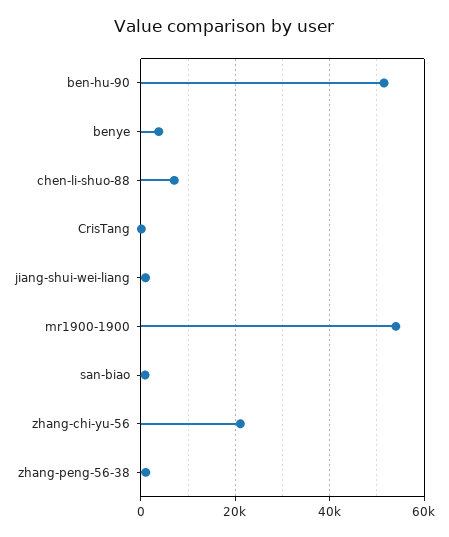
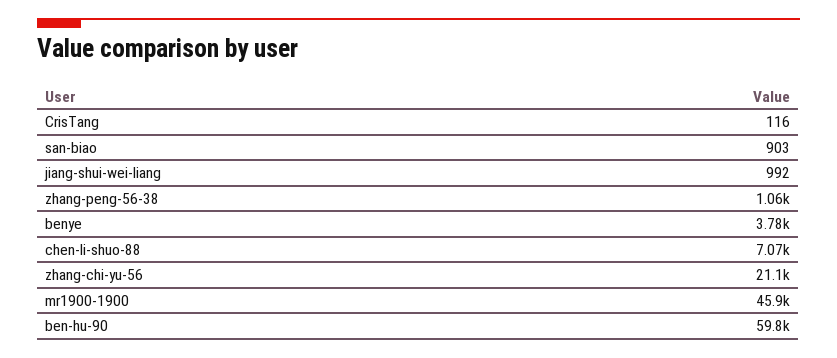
  {
-   "ben-hu-90": 52000,
+   "ben-hu-90": 59800,
    "benye": 3780,
    "chen-li-shuo-88": 7070,
    "CrisTang": 116,
    "jiang-shui-wei-liang": 992,
-   "mr1900-1900": 54000,
+   "mr1900-1900": 45900,
    "san-biao": 903,
    "zhang-chi-yu-56": 21100,
    "zhang-peng-56-38": 1060
  }

